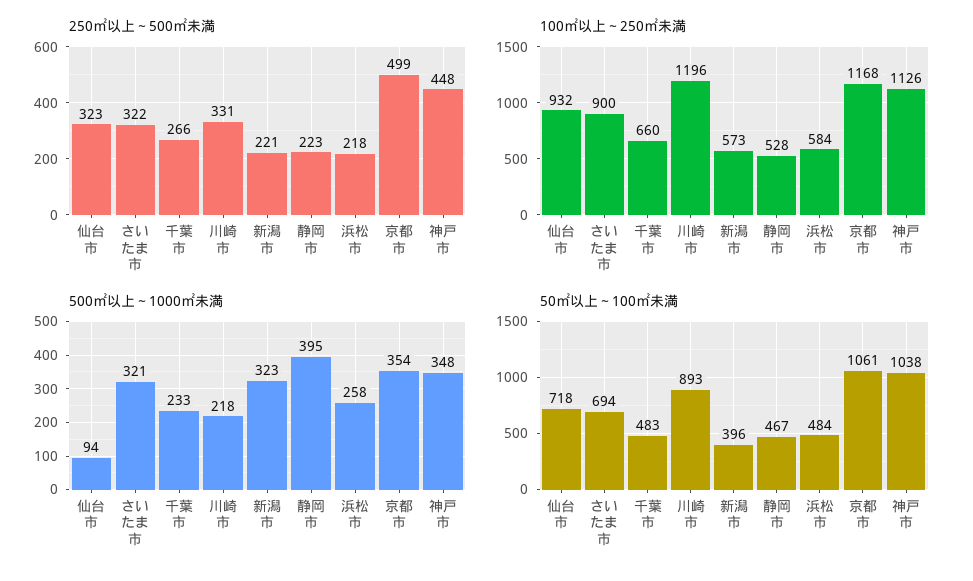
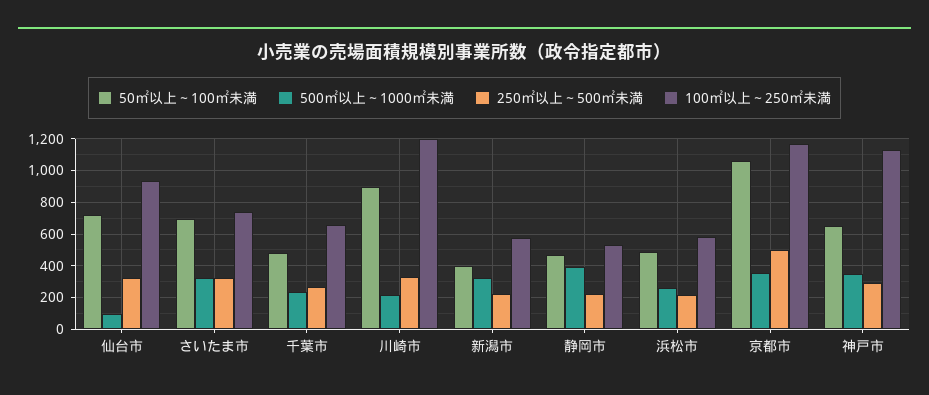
  {
    "250㎡以上～500㎡未満": {
      "仙台市": 323,
      "さいたま市": 322,
      "千葉市": 266,
      "川崎市": 331,
      "新潟市": 221,
      "静岡市": 223,
      "浜松市": 218,
      "京都市": 499,
-     "神戸市": 448
+     "神戸市": 300
    },
    "100㎡以上～250㎡未満": {
      "仙台市": 932,
-     "さいたま市": 900,
+     "さいたま市": 750,
      "千葉市": 660,
      "川崎市": 1196,
      "新潟市": 573,
      "静岡市": 528,
      "浜松市": 584,
      "京都市": 1168,
      "神戸市": 1126
    },
    "500㎡以上～1000㎡未満": {
      "仙台市": 94,
      "さいたま市": 321,
      "千葉市": 233,
      "川崎市": 218,
      "新潟市": 323,
      "静岡市": 395,
      "浜松市": 258,
      "京都市": 354,
      "神戸市": 348
    },
    "50㎡以上～100㎡未満": {
      "仙台市": 718,
      "さいたま市": 694,
      "千葉市": 483,
      "川崎市": 893,
      "新潟市": 396,
      "静岡市": 467,
      "浜松市": 484,
      "京都市": 1061,
-     "神戸市": 1038
+     "神戸市": 650
    }
  }

